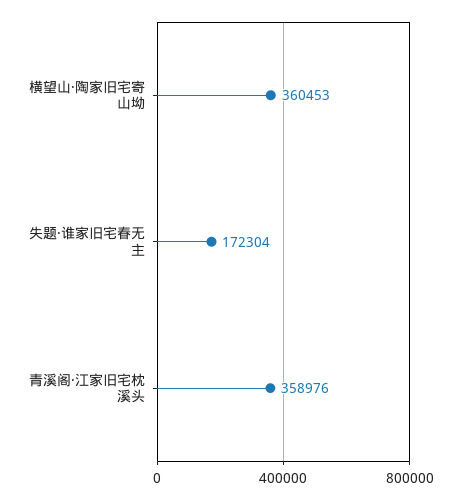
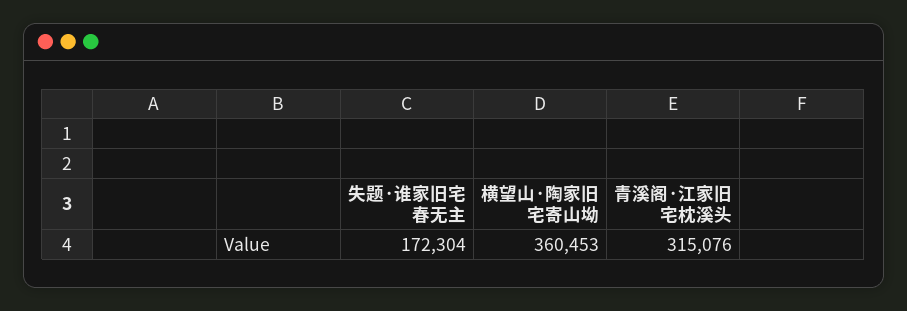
  {
    "横望山·陶家旧宅寄山坳": 360453,
    "失题·谁家旧宅春无主": 172304,
-   "青溪阁·江家旧宅枕溪头": 358976
+   "青溪阁·江家旧宅枕溪头": 315076
  }

